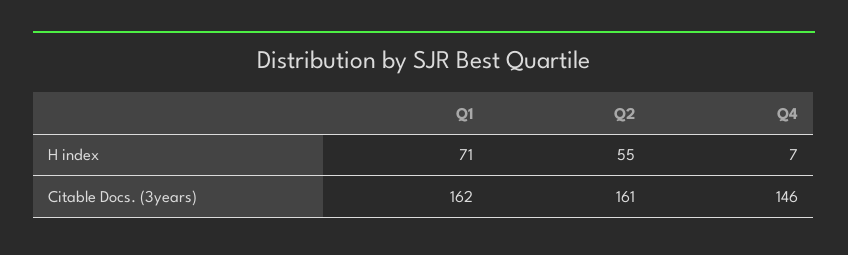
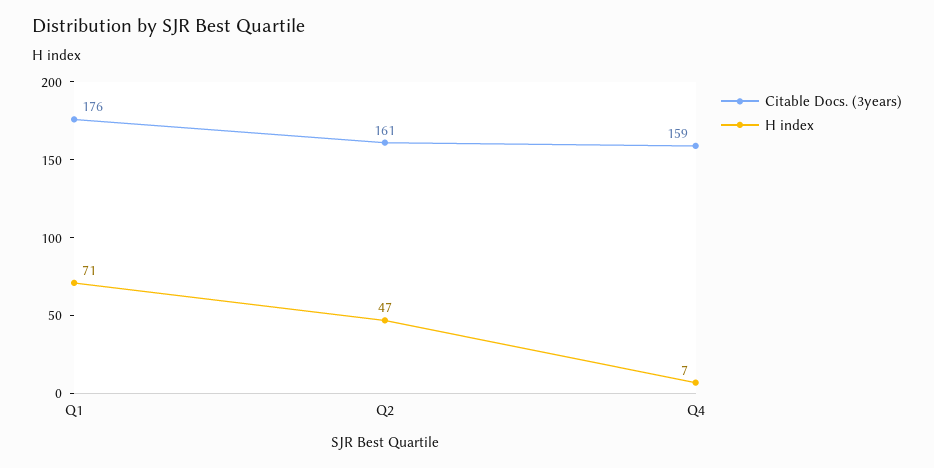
  {
    "H index": {
      "Q1": 71,
-     "Q2": 55,
+     "Q2": 47,
      "Q4": 7
    },
    "Citable Docs. (3years)": {
-     "Q1": 162,
+     "Q1": 176,
      "Q2": 161,
-     "Q4": 146
+     "Q4": 159
    }
  }

